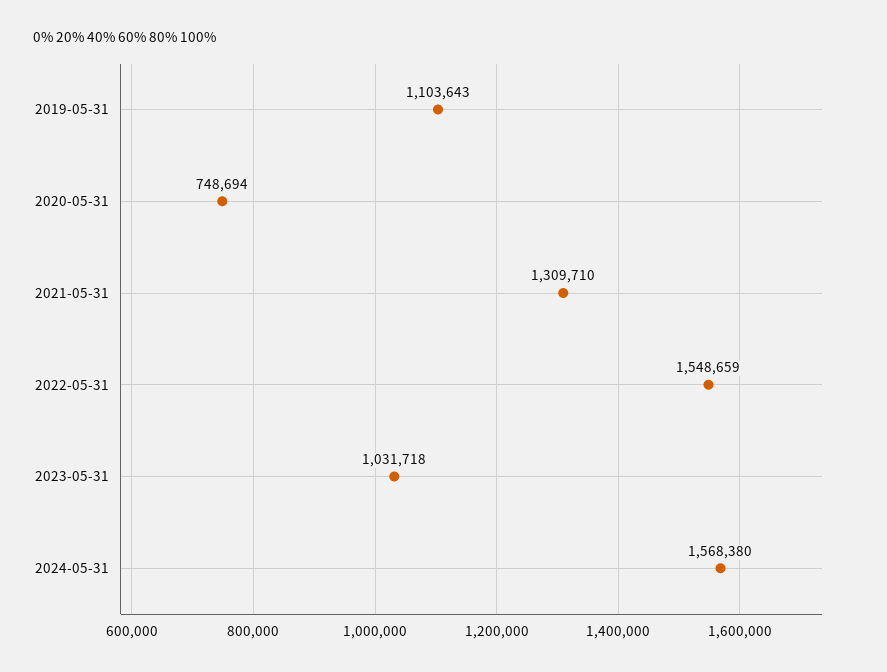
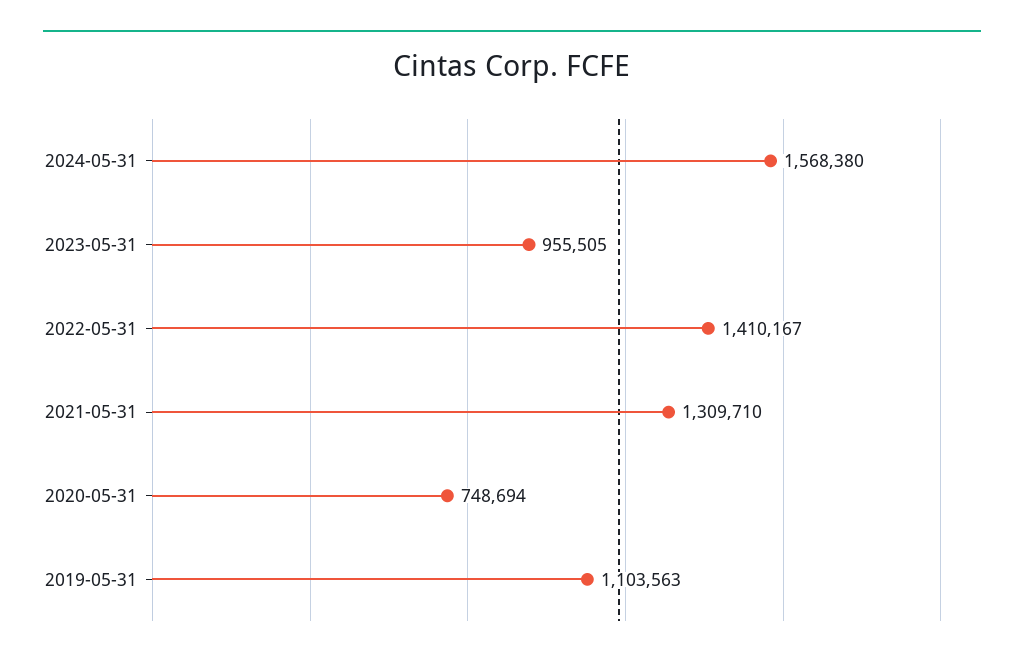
  {
-   "2019-05-31": 1103643,
+   "2019-05-31": 1103563,
    "2020-05-31": 748694,
    "2021-05-31": 1309710,
-   "2022-05-31": 1548659,
+   "2022-05-31": 1410167,
-   "2023-05-31": 1031718,
+   "2023-05-31": 955505,
    "2024-05-31": 1568380
  }

